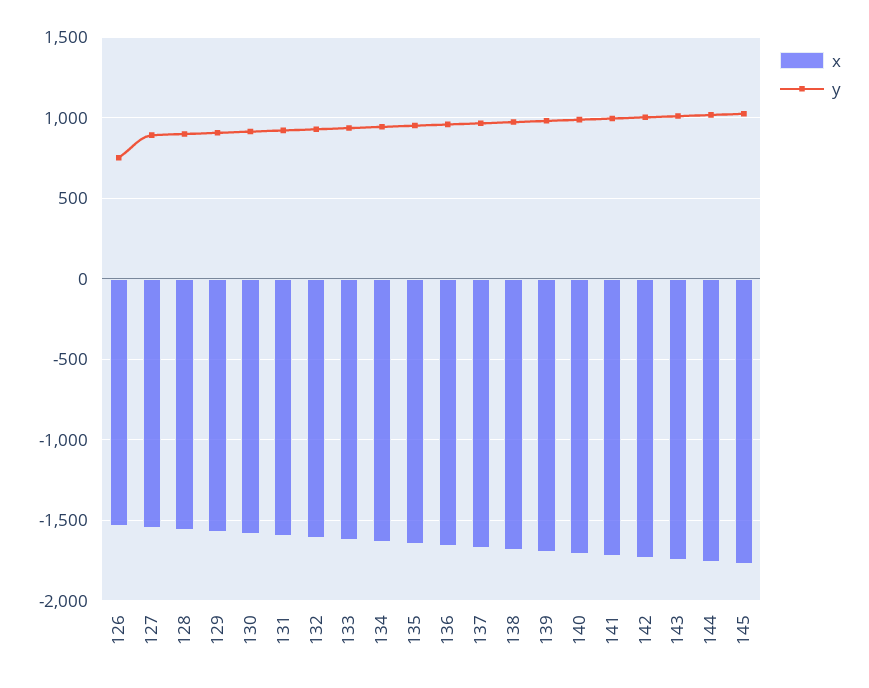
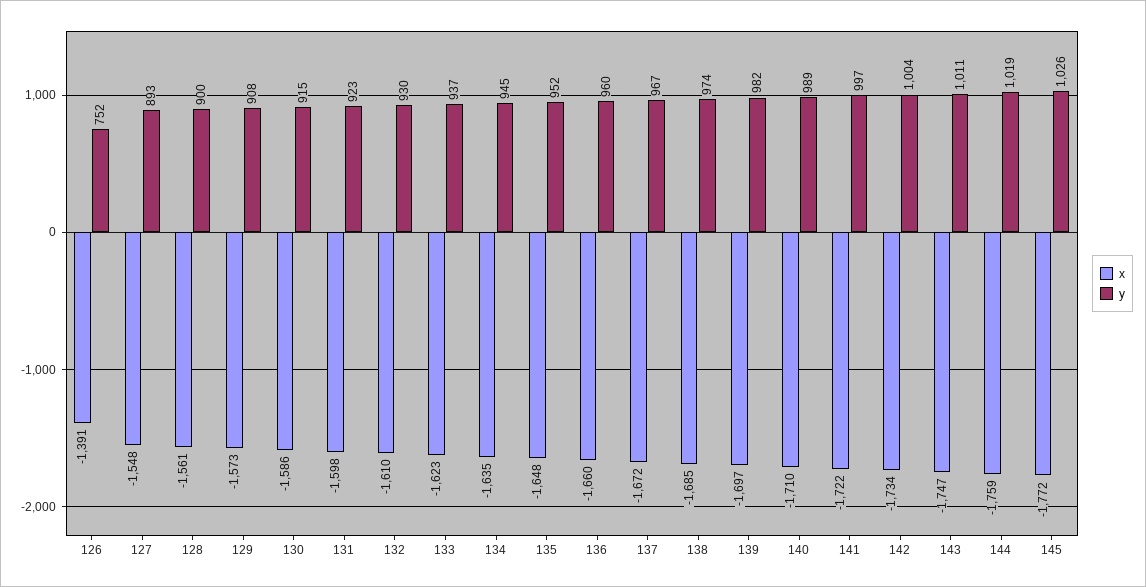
  {
    "x": {
-     "126": -1550,
+     "126": -1391,
      "127": -1548,
      "128": -1561,
      "129": -1573,
      "130": -1586,
      "131": -1598,
      "132": -1610,
      "133": -1623,
      "134": -1635,
      "135": -1648,
      "136": -1660,
      "137": -1672,
      "138": -1685,
      "139": -1697,
      "140": -1710,
      "141": -1722,
      "142": -1734,
      "143": -1747,
      "144": -1759,
      "145": -1772
    },
    "y": {
      "126": 752,
      "127": 893,
      "128": 900,
      "129": 908,
      "130": 915,
      "131": 923,
      "132": 930,
      "133": 937,
      "134": 945,
      "135": 952,
      "136": 960,
      "137": 967,
      "138": 974,
      "139": 982,
      "140": 989,
      "141": 997,
      "142": 1004,
      "143": 1011,
      "144": 1019,
      "145": 1026
    }
  }

